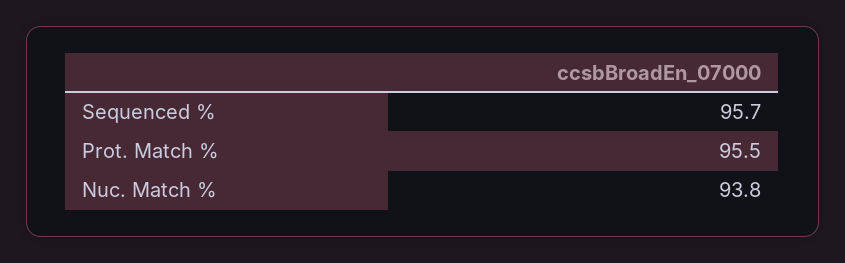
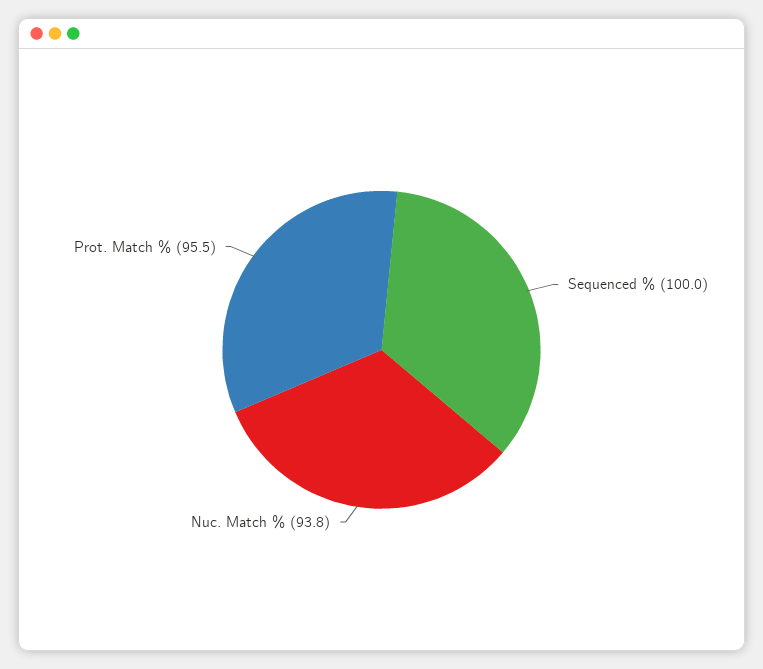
  {
-   "Sequenced %": 95.7,
+   "Sequenced %": 100,
    "Prot. Match %": 95.5,
    "Nuc. Match %": 93.8
  }

